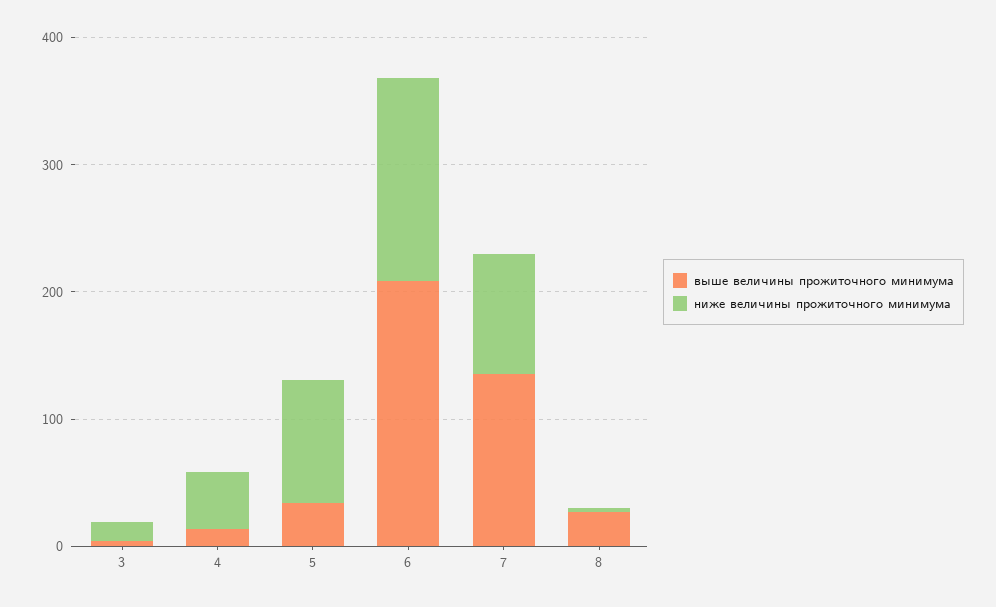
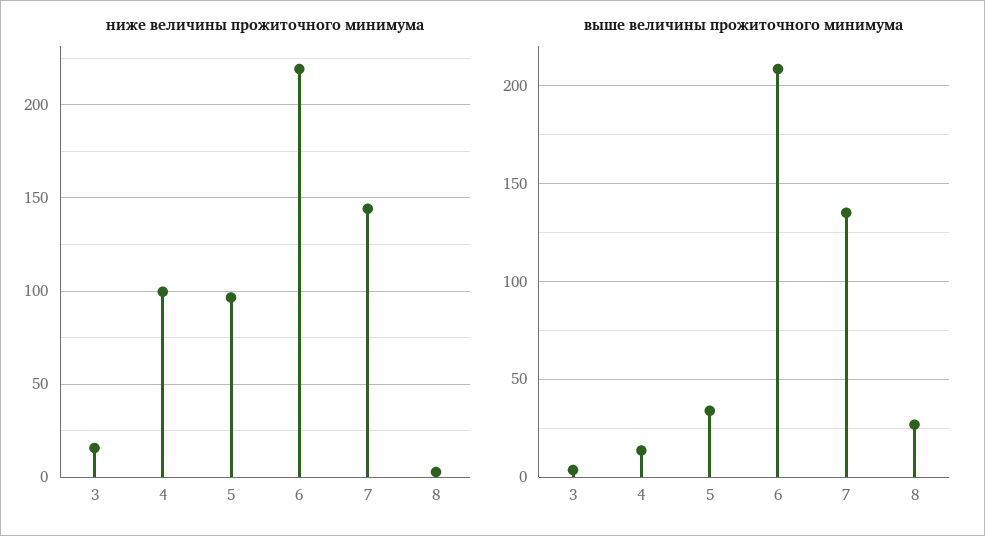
  {
    "выше величины прожиточного минимума": {
      "3": 5,
      "4": 15,
      "5": 35,
      "6": 210,
      "7": 135,
      "8": 25
    },
    "ниже величины прожиточного минимума": {
      "3": 15,
-     "4": 40,
+     "4": 100,
      "5": 95,
-     "6": 160,
+     "6": 220,
-     "7": 100,
+     "7": 145,
      "8": 5
    }
  }

